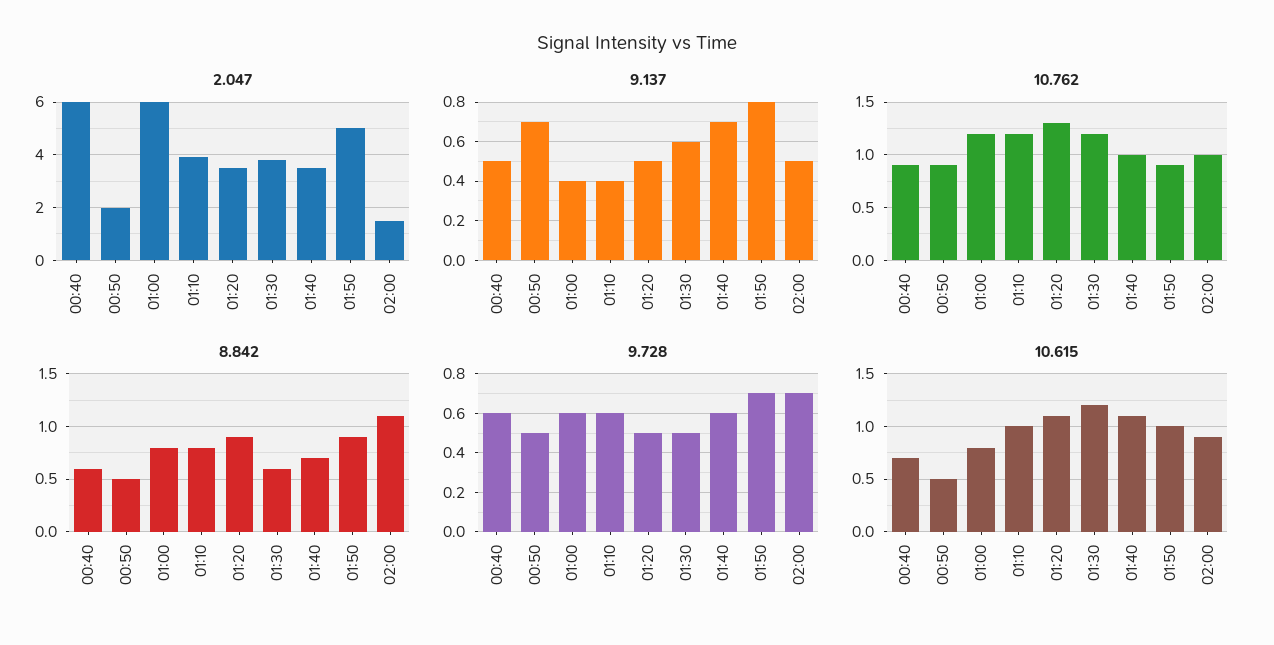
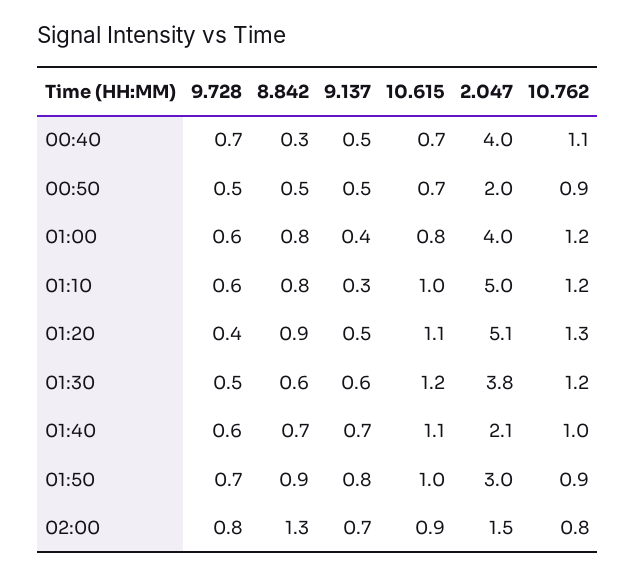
  {
    "2.047": {
-     "00:40": 6,
+     "00:40": 4,
      "00:50": 2,
-     "01:00": 6,
+     "01:00": 4,
-     "01:10": 4,
+     "01:10": 5,
-     "01:20": 3.5,
+     "01:20": 5.1,
      "01:30": 3.8,
-     "01:40": 3.5,
+     "01:40": 2.1,
-     "01:50": 5,
+     "01:50": 3,
      "02:00": 1.5
    },
    "9.137": {
      "00:40": 0.5,
-     "00:50": 0.7,
+     "00:50": 0.5,
      "01:00": 0.4,
-     "01:10": 0.4,
+     "01:10": 0.3,
      "01:20": 0.5,
      "01:30": 0.6,
      "01:40": 0.7,
      "01:50": 0.8,
-     "02:00": 0.5
+     "02:00": 0.7
    },
    "10.762": {
-     "00:40": 0.9,
+     "00:40": 1.1,
      "00:50": 0.9,
      "01:00": 1.2,
      "01:10": 1.2,
      "01:20": 1.3,
      "01:30": 1.2,
      "01:40": 1,
      "01:50": 0.9,
-     "02:00": 1
+     "02:00": 0.8
    },
    "8.842": {
-     "00:40": 0.6,
+     "00:40": 0.3,
      "00:50": 0.5,
      "01:00": 0.8,
      "01:10": 0.8,
      "01:20": 0.9,
      "01:30": 0.6,
      "01:40": 0.7,
      "01:50": 0.9,
-     "02:00": 1.1
+     "02:00": 1.3
    },
    "9.728": {
-     "00:40": 0.6,
+     "00:40": 0.7,
      "00:50": 0.5,
      "01:00": 0.6,
      "01:10": 0.6,
-     "01:20": 0.5,
+     "01:20": 0.4,
      "01:30": 0.5,
      "01:40": 0.6,
      "01:50": 0.7,
-     "02:00": 0.7
+     "02:00": 0.8
    },
    "10.615": {
      "00:40": 0.7,
-     "00:50": 0.5,
+     "00:50": 0.7,
      "01:00": 0.8,
      "01:10": 1,
      "01:20": 1.1,
      "01:30": 1.2,
      "01:40": 1.1,
      "01:50": 1,
      "02:00": 0.9
    }
  }

